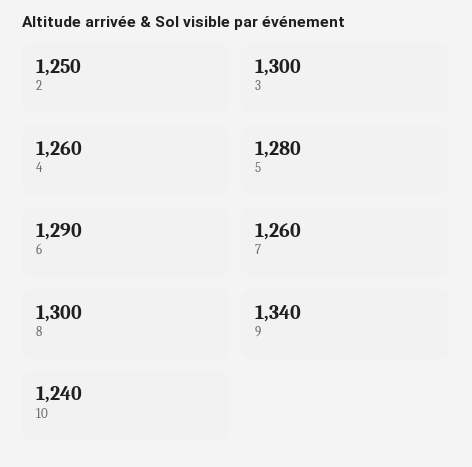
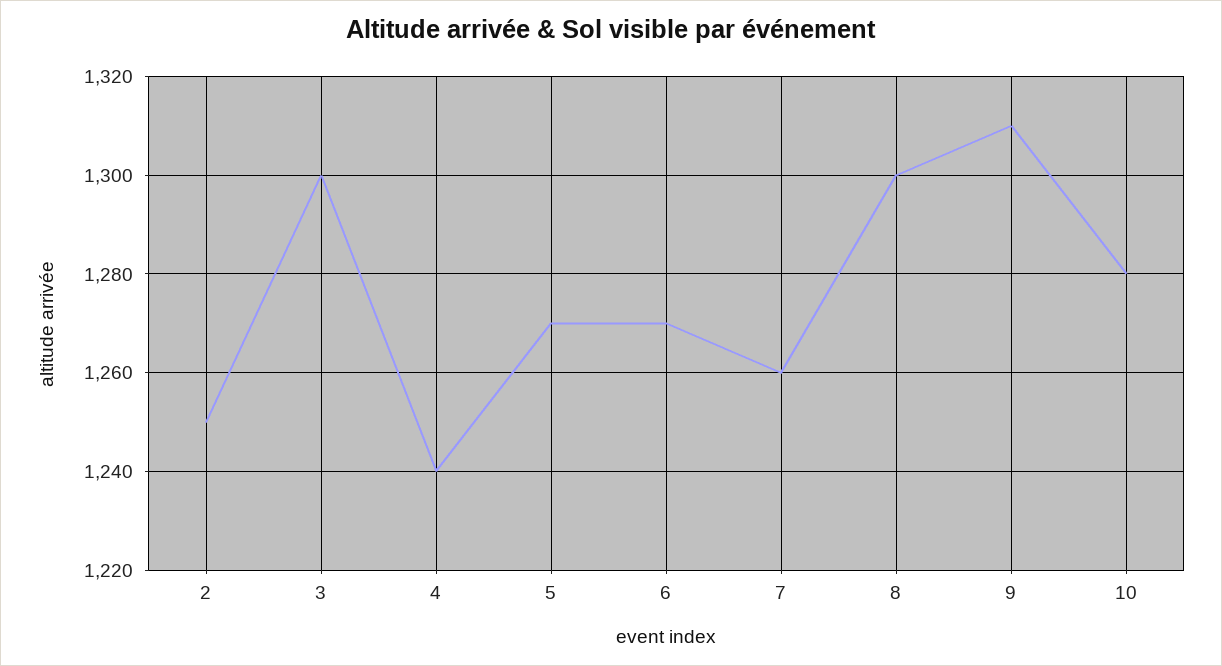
  {
    "2": 1250,
    "3": 1300,
-   "4": 1260,
+   "4": 1240,
-   "5": 1280,
+   "5": 1270,
-   "6": 1290,
+   "6": 1270,
    "7": 1260,
    "8": 1300,
-   "9": 1340,
+   "9": 1310,
-   "10": 1240
+   "10": 1280
  }

